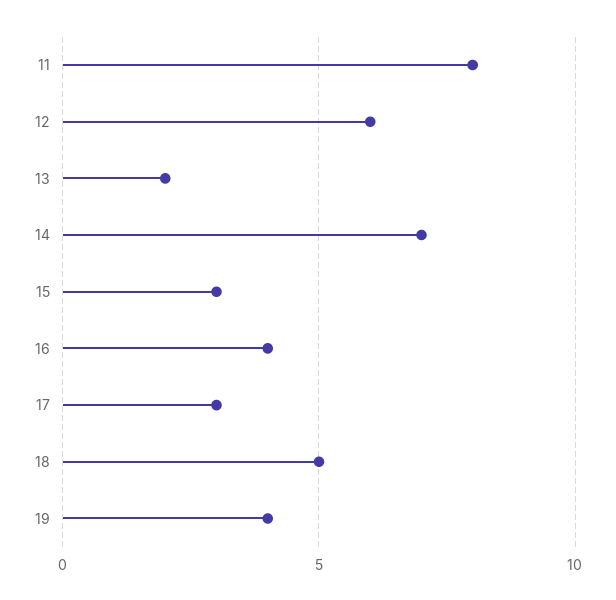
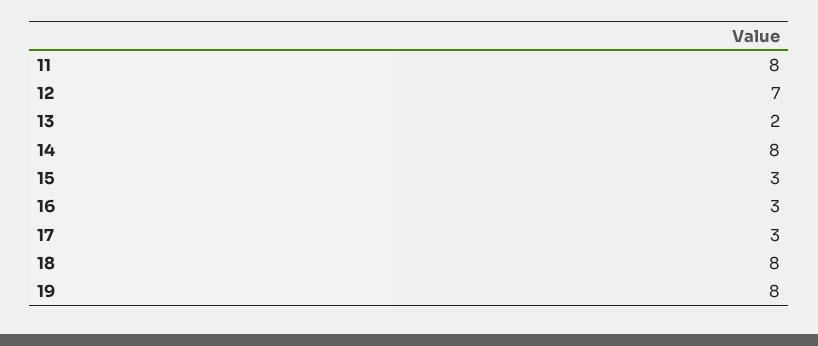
  {
    "11": 8,
-   "12": 6,
+   "12": 7,
    "13": 2,
-   "14": 7,
+   "14": 8,
    "15": 3,
-   "16": 4,
+   "16": 3,
    "17": 3,
-   "18": 5,
+   "18": 8,
-   "19": 4
+   "19": 8
  }

